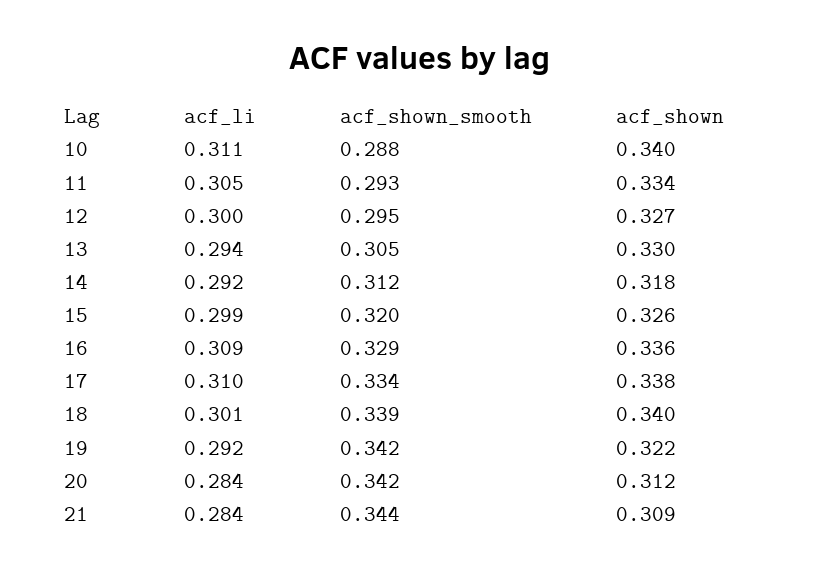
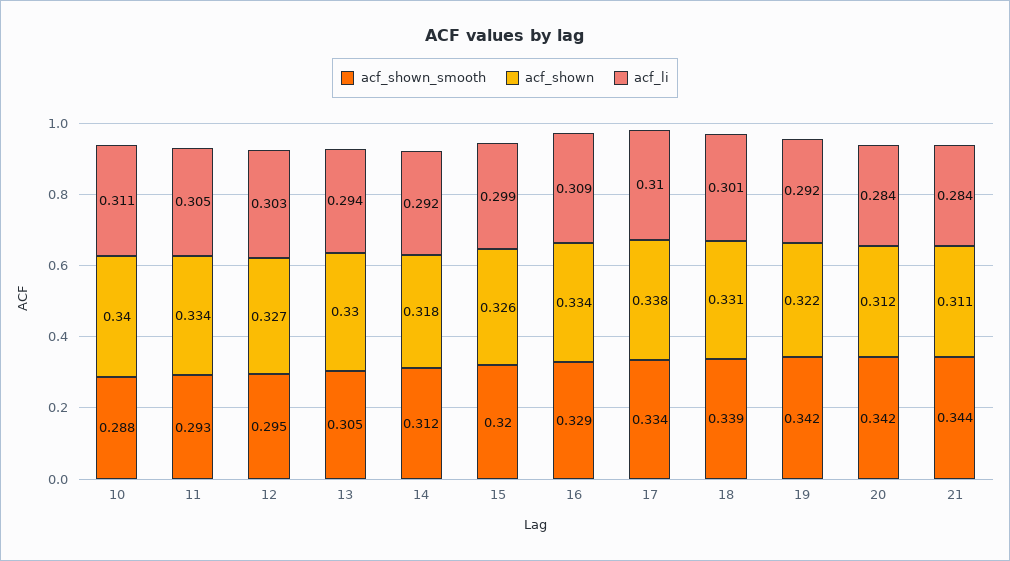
  {
    "acf_li": {
      "10": 0.311,
      "11": 0.305,
-     "12": 0.3,
+     "12": 0.303,
      "13": 0.294,
      "14": 0.292,
      "15": 0.299,
      "16": 0.309,
      "17": 0.31,
      "18": 0.301,
      "19": 0.292,
      "20": 0.284,
      "21": 0.284
    },
    "acf_shown_smooth": {
      "10": 0.288,
      "11": 0.293,
      "12": 0.295,
      "13": 0.305,
      "14": 0.312,
      "15": 0.32,
      "16": 0.329,
      "17": 0.334,
      "18": 0.339,
      "19": 0.342,
      "20": 0.342,
      "21": 0.344
    },
    "acf_shown": {
      "10": 0.34,
      "11": 0.334,
      "12": 0.327,
      "13": 0.33,
      "14": 0.318,
      "15": 0.326,
-     "16": 0.336,
+     "16": 0.334,
      "17": 0.338,
-     "18": 0.34,
+     "18": 0.331,
      "19": 0.322,
      "20": 0.312,
-     "21": 0.309
+     "21": 0.311
    }
  }

